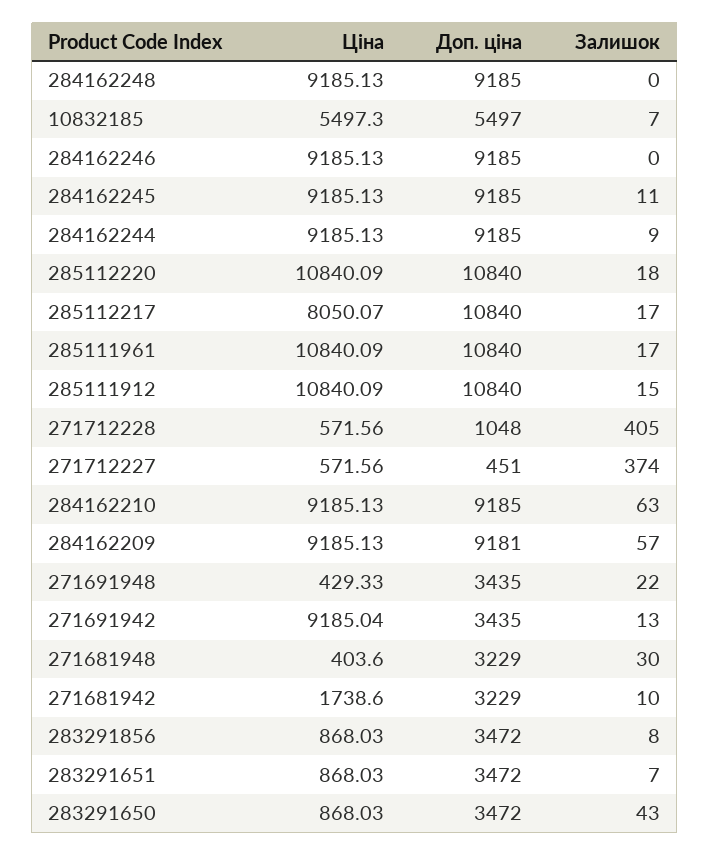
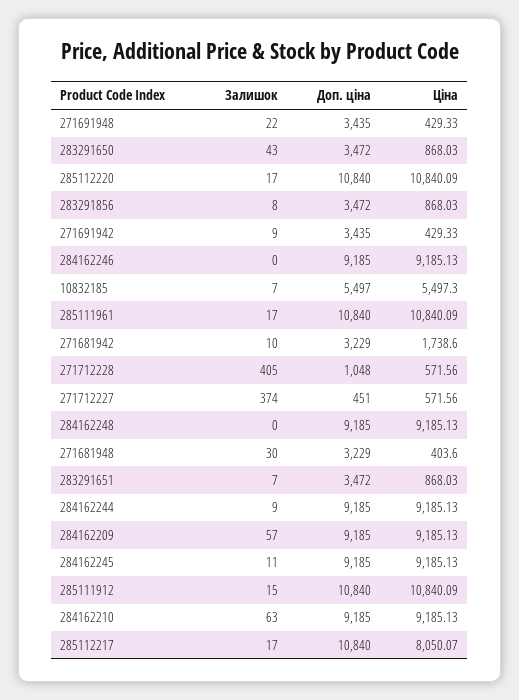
  {
    "Ціна": {
      "284162248": 9185.13,
      "10832185": 5497.3,
      "284162246": 9185.13,
      "284162245": 9185.13,
      "284162244": 9185.13,
      "285112220": 10840.09,
      "285112217": 8050.07,
      "285111961": 10840.09,
      "285111912": 10840.09,
      "271712228": 571.56,
      "271712227": 571.56,
      "284162210": 9185.13,
      "284162209": 9185.13,
      "271691948": 429.33,
-     "271691942": 9185.04,
+     "271691942": 429.33,
      "271681948": 403.6,
      "271681942": 1738.6,
      "283291856": 868.03,
      "283291651": 868.03,
      "283291650": 868.03
    },
    "Доп. ціна": {
      "284162248": 9185,
      "10832185": 5497,
      "284162246": 9185,
      "284162245": 9185,
      "284162244": 9185,
      "285112220": 10840,
      "285112217": 10840,
      "285111961": 10840,
      "285111912": 10840,
      "271712228": 1048,
      "271712227": 451,
      "284162210": 9185,
-     "284162209": 9181,
+     "284162209": 9185,
      "271691948": 3435,
      "271691942": 3435,
      "271681948": 3229,
      "271681942": 3229,
      "283291856": 3472,
      "283291651": 3472,
      "283291650": 3472
    },
    "Залишок": {
      "284162248": 0,
      "10832185": 7,
      "284162246": 0,
      "284162245": 11,
      "284162244": 9,
-     "285112220": 18,
+     "285112220": 17,
      "285112217": 17,
      "285111961": 17,
      "285111912": 15,
      "271712228": 405,
      "271712227": 374,
      "284162210": 63,
      "284162209": 57,
      "271691948": 22,
-     "271691942": 13,
+     "271691942": 9,
      "271681948": 30,
      "271681942": 10,
      "283291856": 8,
      "283291651": 7,
      "283291650": 43
    }
  }

